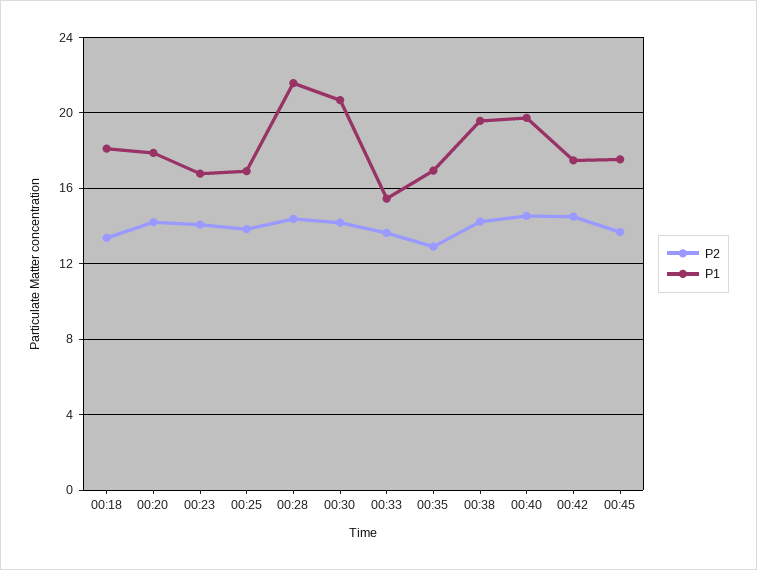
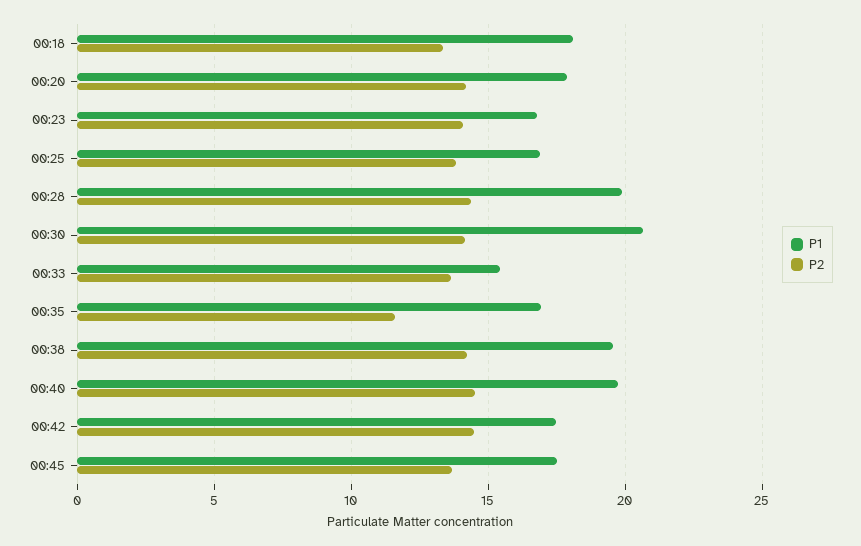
  {
    "P2": {
      "00:18": 13.5,
      "00:20": 14,
      "00:23": 14,
      "00:25": 14,
      "00:28": 14.5,
      "00:30": 14,
      "00:33": 13.5,
-     "00:35": 13,
+     "00:35": 11.5,
      "00:38": 14,
      "00:40": 14.5,
      "00:42": 14.5,
      "00:45": 13.5
    },
    "P1": {
      "00:18": 18,
      "00:20": 18,
      "00:23": 17,
      "00:25": 17,
-     "00:28": 21.5,
+     "00:28": 20,
      "00:30": 20.5,
      "00:33": 15.5,
      "00:35": 17,
      "00:38": 19.5,
      "00:40": 19.5,
      "00:42": 17.5,
      "00:45": 17.5
    }
  }

